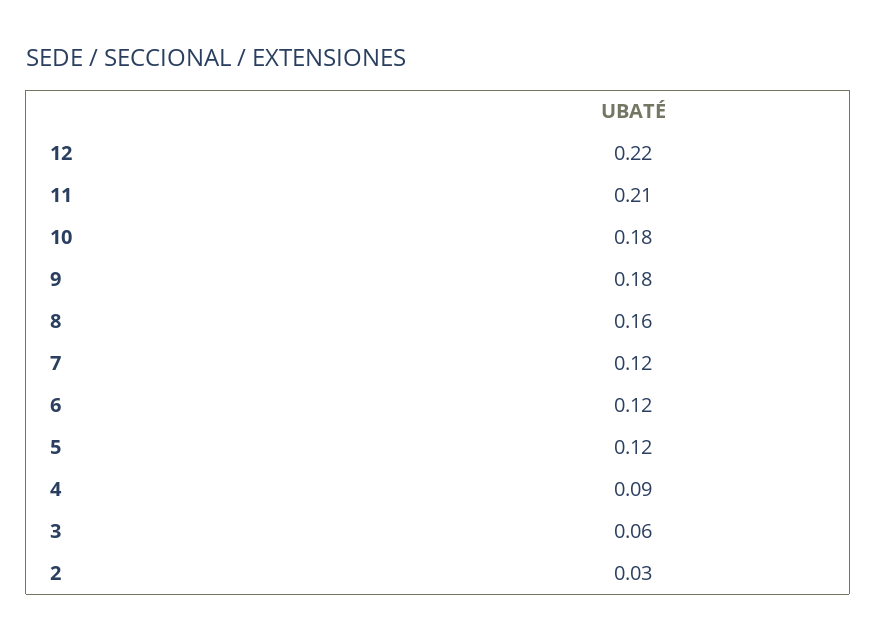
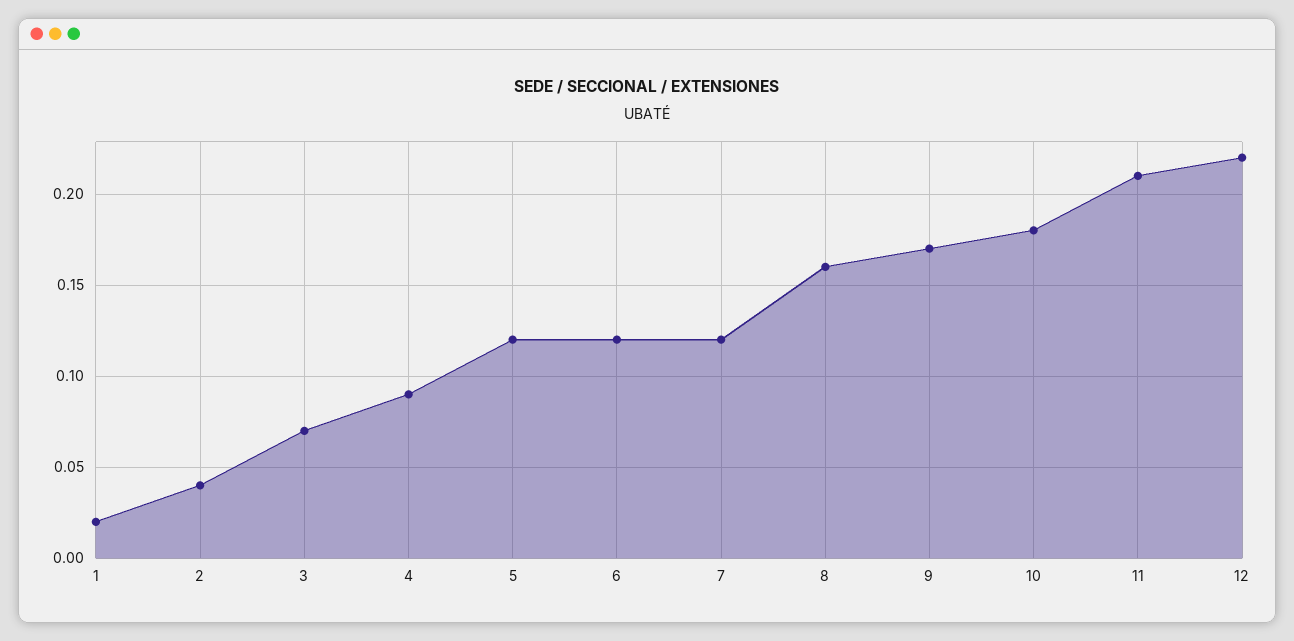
  {
    "12": 0.22,
    "11": 0.21,
    "10": 0.18,
-   "9": 0.18,
+   "9": 0.17,
    "8": 0.16,
    "7": 0.12,
    "6": 0.12,
    "5": 0.12,
    "4": 0.09,
-   "3": 0.06,
+   "3": 0.07,
-   "2": 0.03
+   "2": 0.04,
+   "1": 0.02
  }

